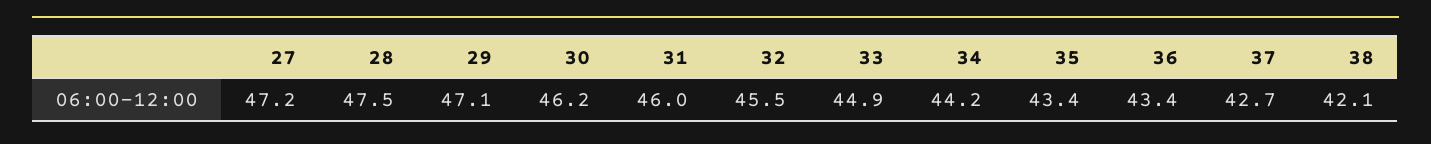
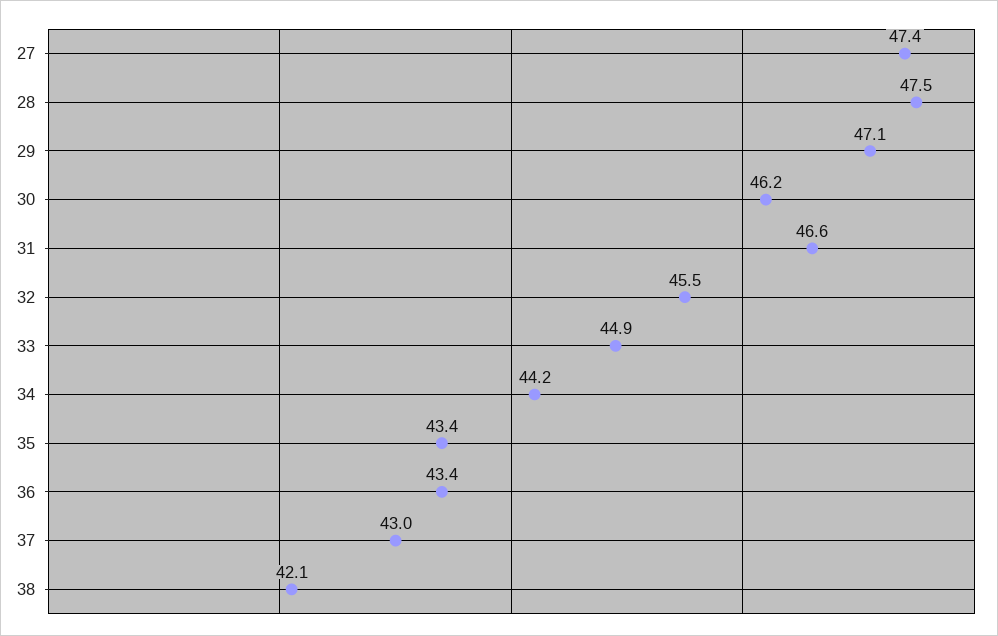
  {
-   "27": 47.2,
+   "27": 47.4,
    "28": 47.5,
    "29": 47.1,
    "30": 46.2,
-   "31": 46,
+   "31": 46.6,
    "32": 45.5,
    "33": 44.9,
    "34": 44.2,
    "35": 43.4,
    "36": 43.4,
-   "37": 42.7,
+   "37": 43,
    "38": 42.1
  }

